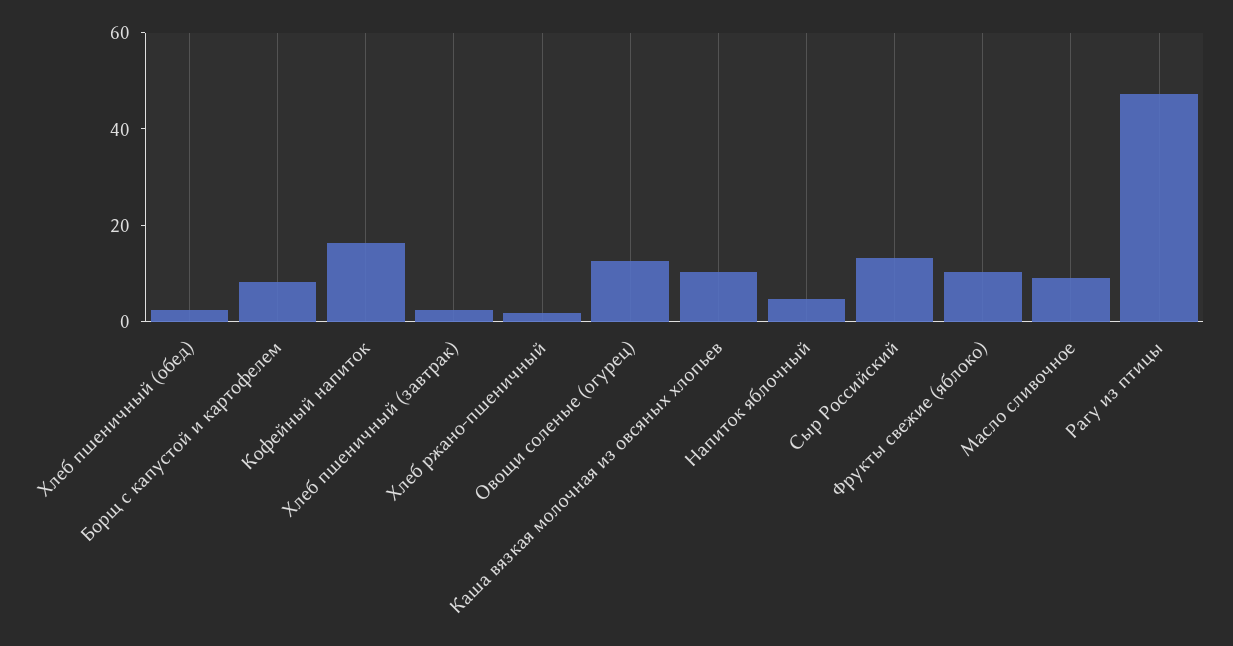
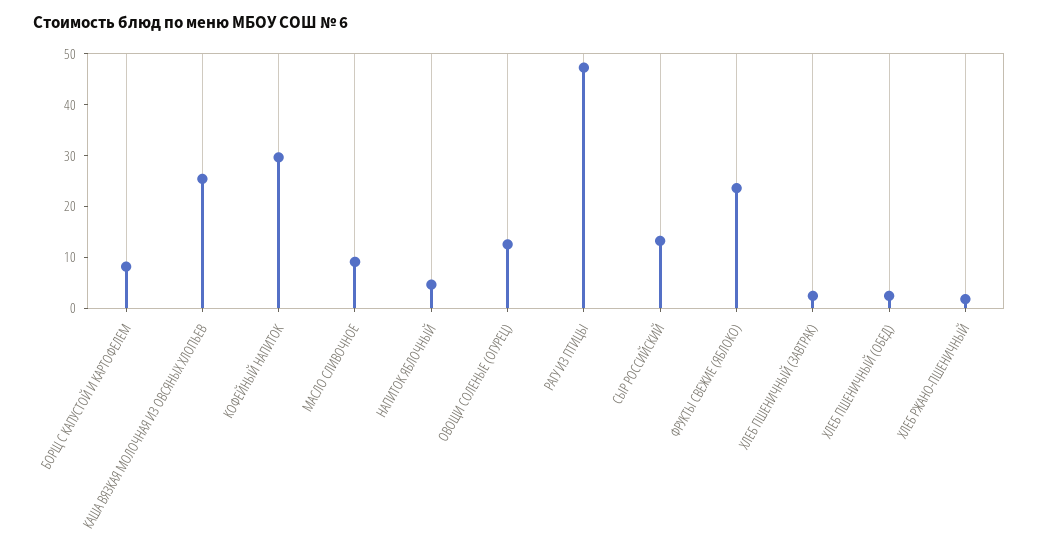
  {
    "Хлеб пшеничный (обед)": 2,
    "Борщ с капустой и картофелем": 8,
-   "Кофейный напиток": 15,
+   "Кофейный напиток": 30,
    "Хлеб пшеничный (завтрак)": 2,
    "Хлеб ржано-пшеничный": 2,
    "Овощи соленые (огурец)": 12,
-   "Каша вязкая молочная из овсяных хлопьев": 10,
+   "Каша вязкая молочная из овсяных хлопьев": 26,
    "Напиток яблочный": 4,
    "Сыр Российский": 14,
-   "Фрукты свежие (яблоко)": 10,
+   "Фрукты свежие (яблоко)": 24,
    "Масло сливочное": 10,
    "Рагу из птицы": 48
  }

